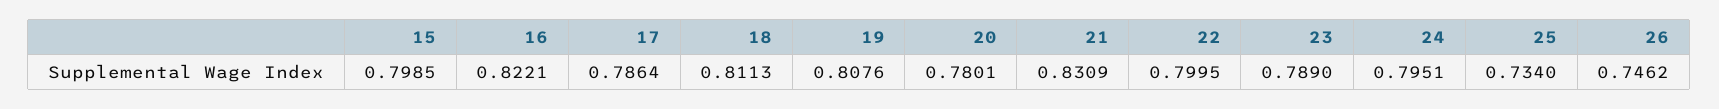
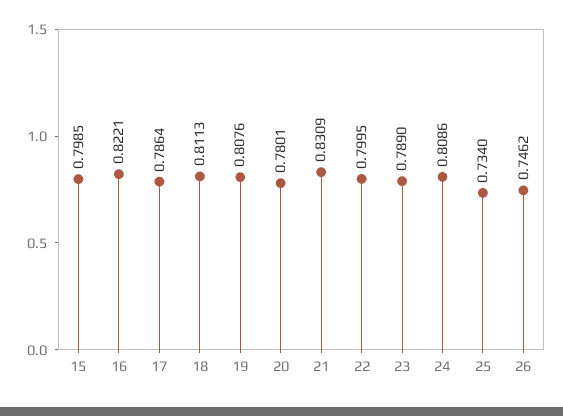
  {
    "15": 0.7985,
    "16": 0.8221,
    "17": 0.7864,
    "18": 0.8113,
    "19": 0.8076,
    "20": 0.7801,
    "21": 0.8309,
    "22": 0.7995,
    "23": 0.789,
-   "24": 0.7951,
+   "24": 0.8086,
    "25": 0.734,
    "26": 0.7462
  }

